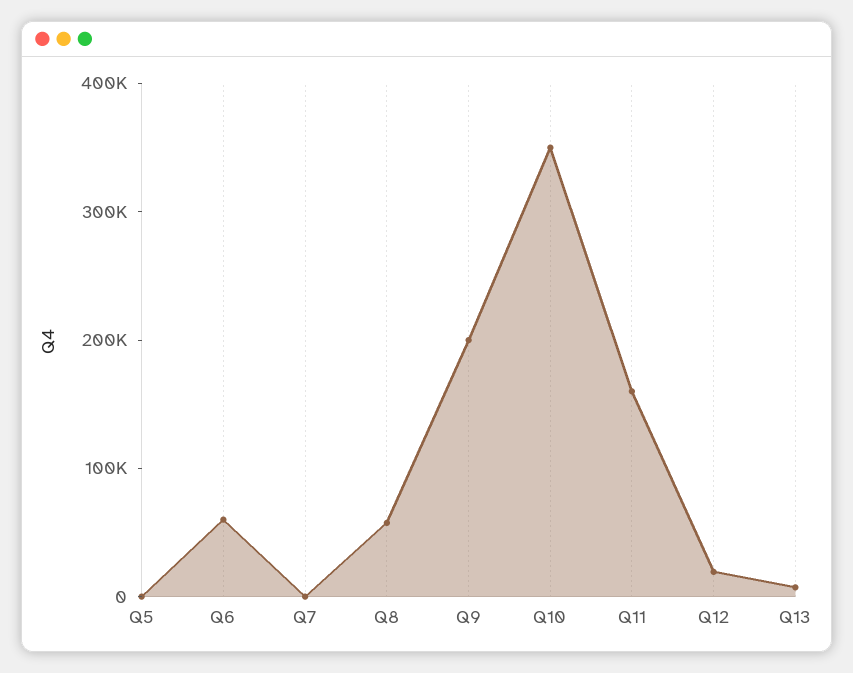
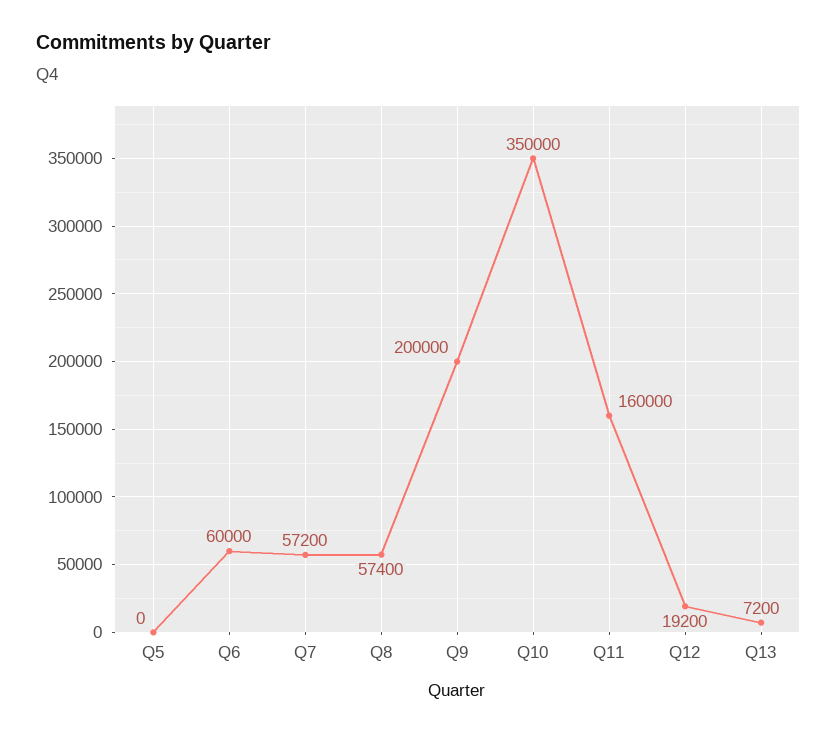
  {
    "Q5": 0,
    "Q6": 60000,
-   "Q7": 0,
+   "Q7": 57200,
    "Q8": 57400,
    "Q9": 200000,
    "Q10": 350000,
    "Q11": 160000,
    "Q12": 19200,
    "Q13": 7200
  }

